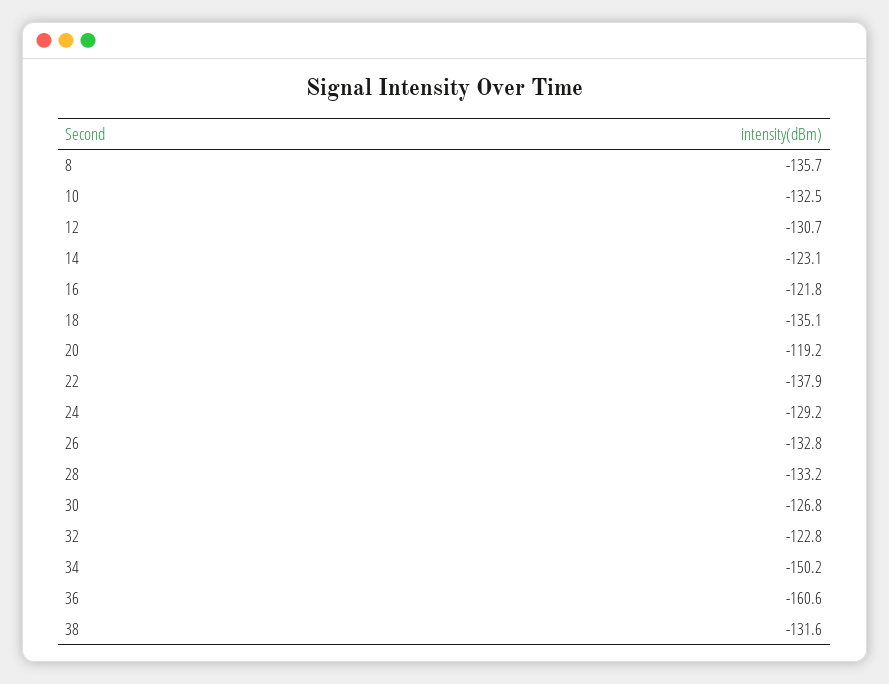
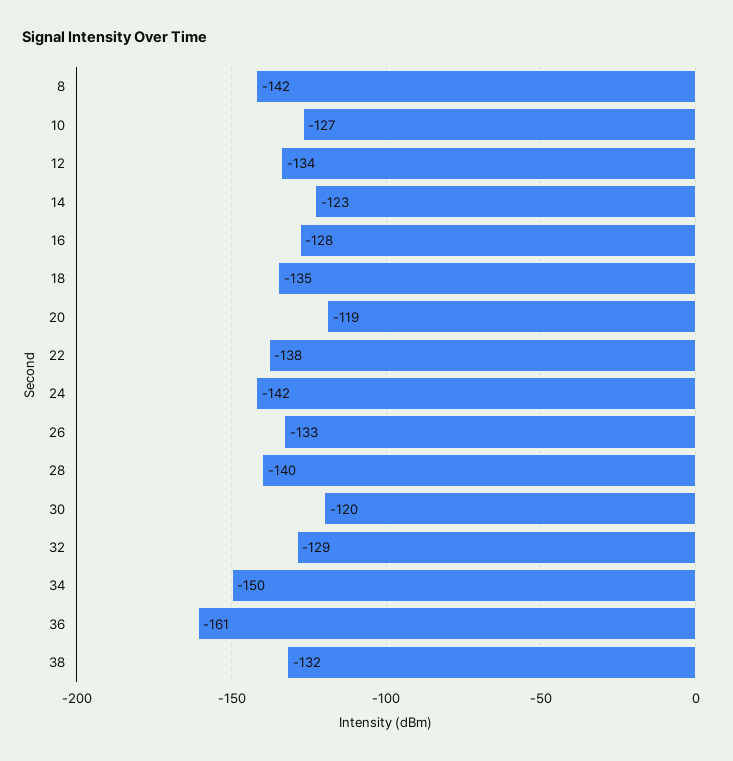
  {
-   "8": -135.7,
+   "8": -142,
-   "10": -132.5,
+   "10": -127,
-   "12": -130.7,
+   "12": -134,
    "14": -123.1,
-   "16": -121.8,
+   "16": -128,
    "18": -135.1,
    "20": -119.2,
    "22": -137.9,
-   "24": -129.2,
+   "24": -142,
    "26": -132.8,
-   "28": -133.2,
+   "28": -140,
-   "30": -126.8,
+   "30": -120,
-   "32": -122.8,
+   "32": -129,
    "34": -150.2,
    "36": -160.6,
    "38": -131.6
  }

